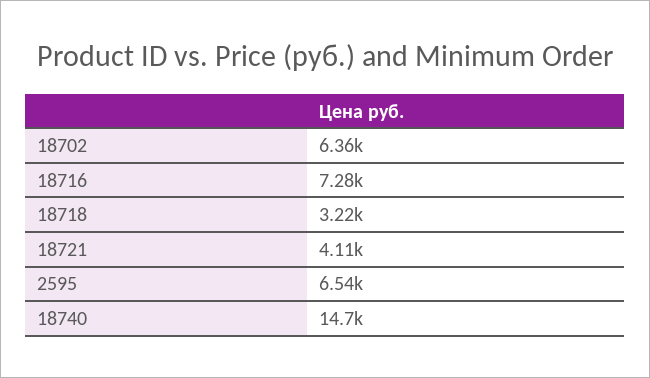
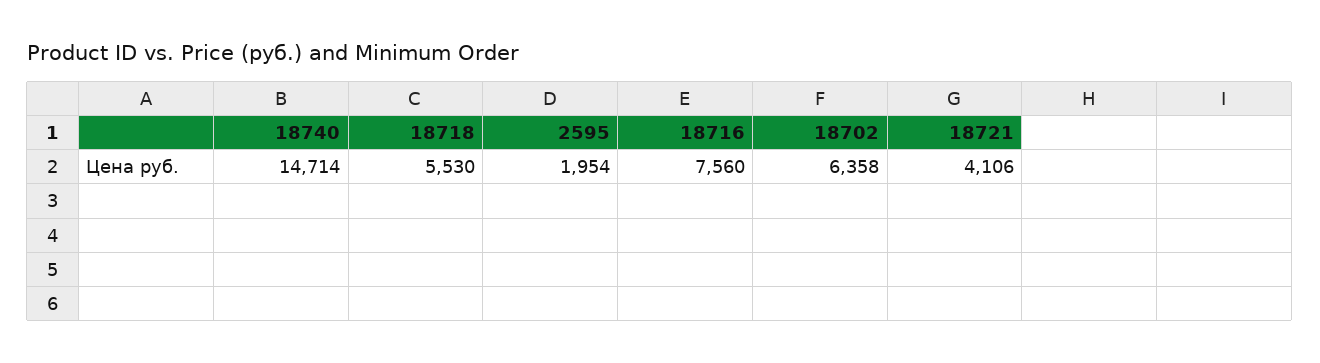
  {
    "18702": 6358,
-   "18716": 7280,
+   "18716": 7560,
-   "18718": 3220,
+   "18718": 5530,
    "18721": 4106,
-   "2595": 6540,
+   "2595": 1954,
    "18740": 14714
  }

